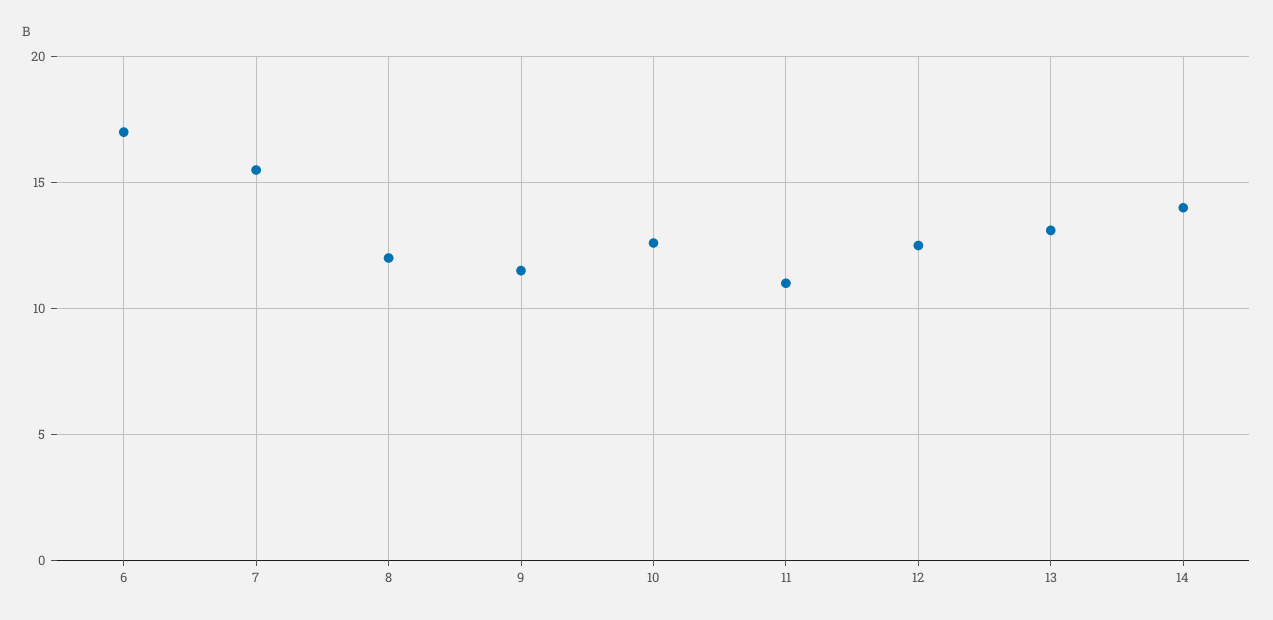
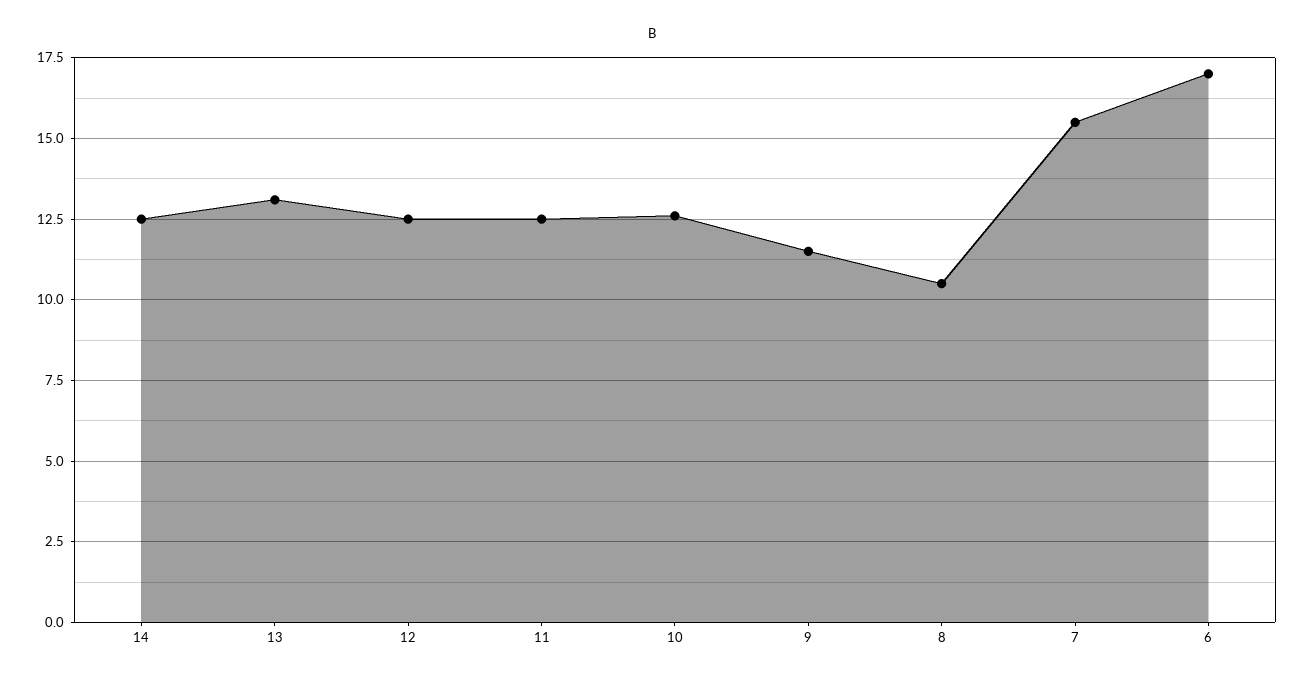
  {
    "6": 17,
    "7": 15.5,
-   "8": 12,
+   "8": 10.5,
    "9": 11.5,
    "10": 12.5,
-   "11": 11,
+   "11": 12.5,
    "12": 12.5,
    "13": 13,
-   "14": 14
+   "14": 12.5
  }

